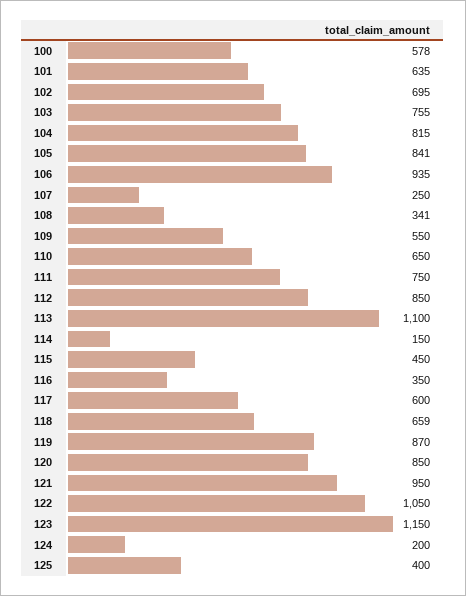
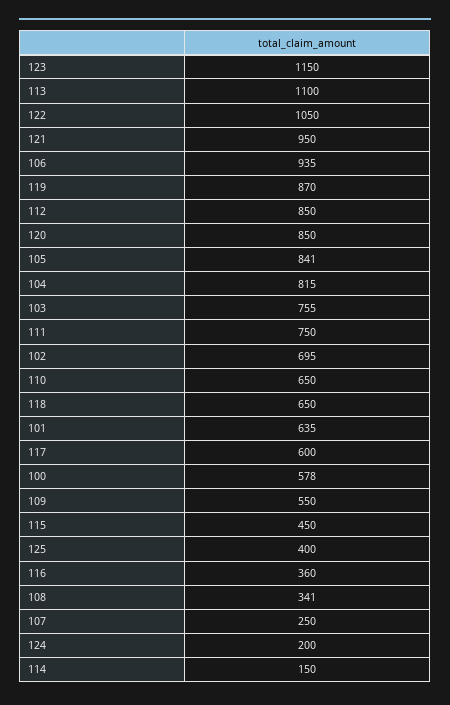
  {
    "100": 578,
    "101": 635,
    "102": 695,
    "103": 755,
    "104": 815,
    "105": 841,
    "106": 935,
    "107": 250,
    "108": 341,
    "109": 550,
    "110": 650,
    "111": 750,
    "112": 850,
    "113": 1100,
    "114": 150,
    "115": 450,
-   "116": 350,
+   "116": 360,
    "117": 600,
-   "118": 659,
+   "118": 650,
    "119": 870,
    "120": 850,
    "121": 950,
    "122": 1050,
    "123": 1150,
    "124": 200,
    "125": 400
  }

